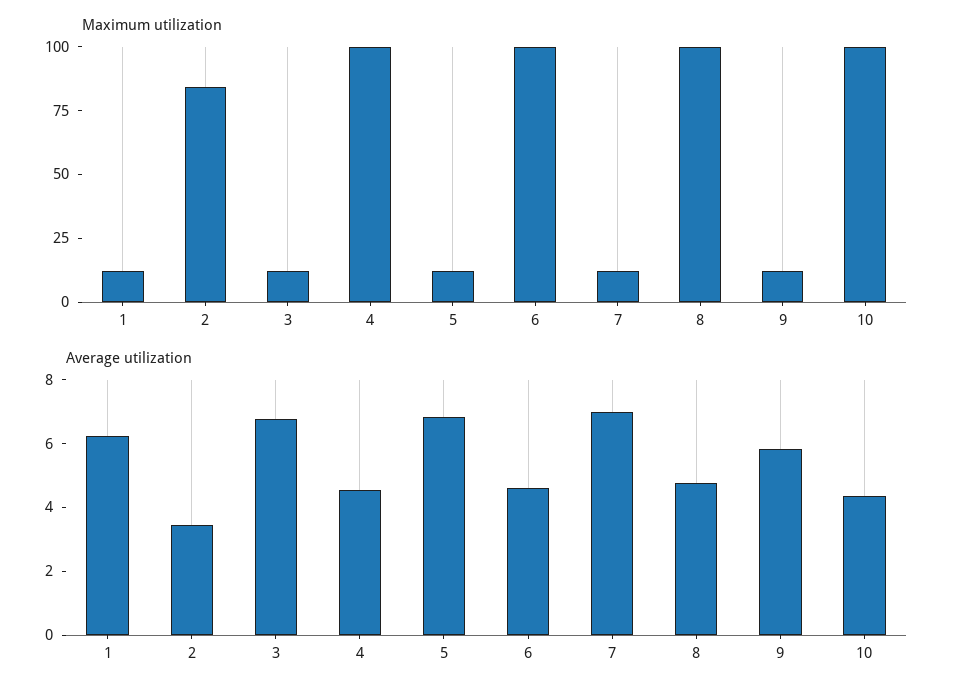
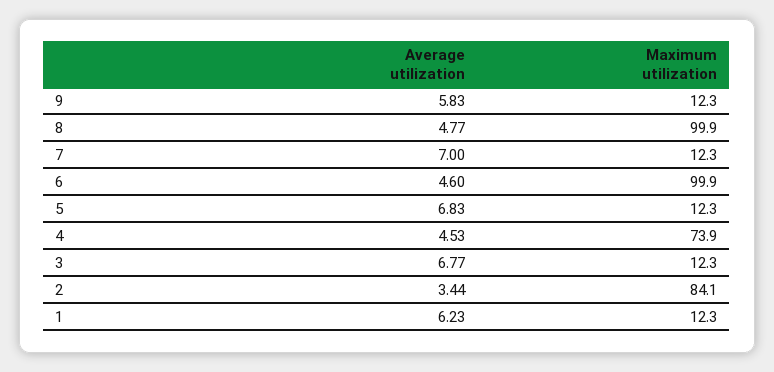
  {
    "Maximum utilization": {
      "1": 12.3,
      "2": 84.1,
      "3": 12.3,
-     "4": 100,
+     "4": 73.9,
      "5": 12.3,
      "6": 99.9,
      "7": 12.3,
      "8": 99.9,
-     "9": 12.3,
+     "9": 12.3
-     "10": 100
    },
    "Average utilization": {
      "1": 6.23,
      "2": 3.44,
      "3": 6.77,
      "4": 4.53,
      "5": 6.83,
      "6": 4.6,
      "7": 7,
      "8": 4.77,
-     "9": 5.83,
+     "9": 5.83
-     "10": 4.5
    }
  }

